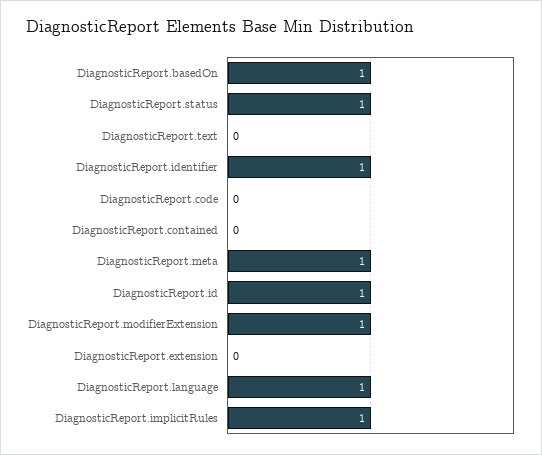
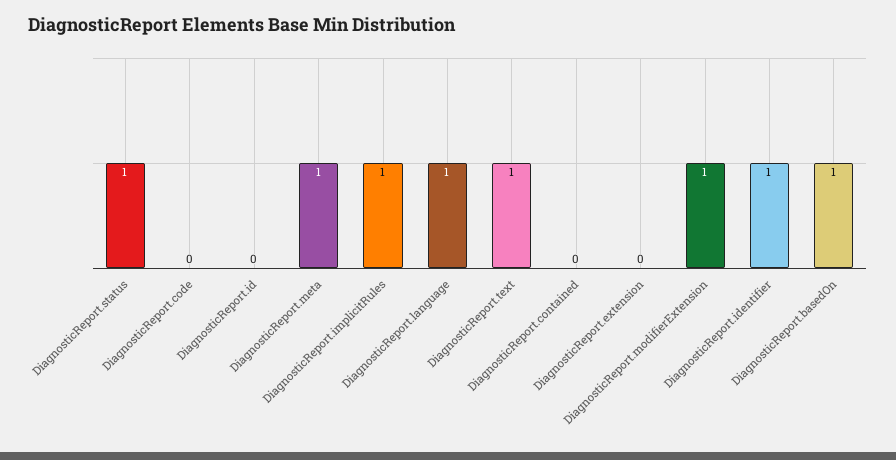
  {
    "DiagnosticReport.basedOn": 1,
    "DiagnosticReport.status": 1,
-   "DiagnosticReport.text": 0,
+   "DiagnosticReport.text": 1,
    "DiagnosticReport.identifier": 1,
    "DiagnosticReport.code": 0,
    "DiagnosticReport.contained": 0,
    "DiagnosticReport.meta": 1,
-   "DiagnosticReport.id": 1,
+   "DiagnosticReport.id": 0,
    "DiagnosticReport.modifierExtension": 1,
    "DiagnosticReport.extension": 0,
    "DiagnosticReport.language": 1,
    "DiagnosticReport.implicitRules": 1
  }

